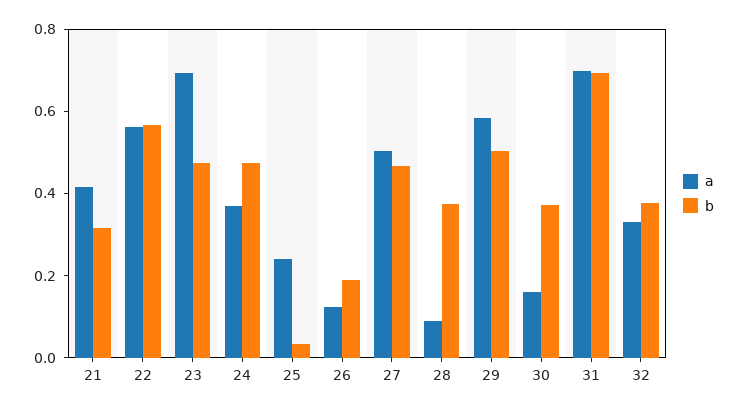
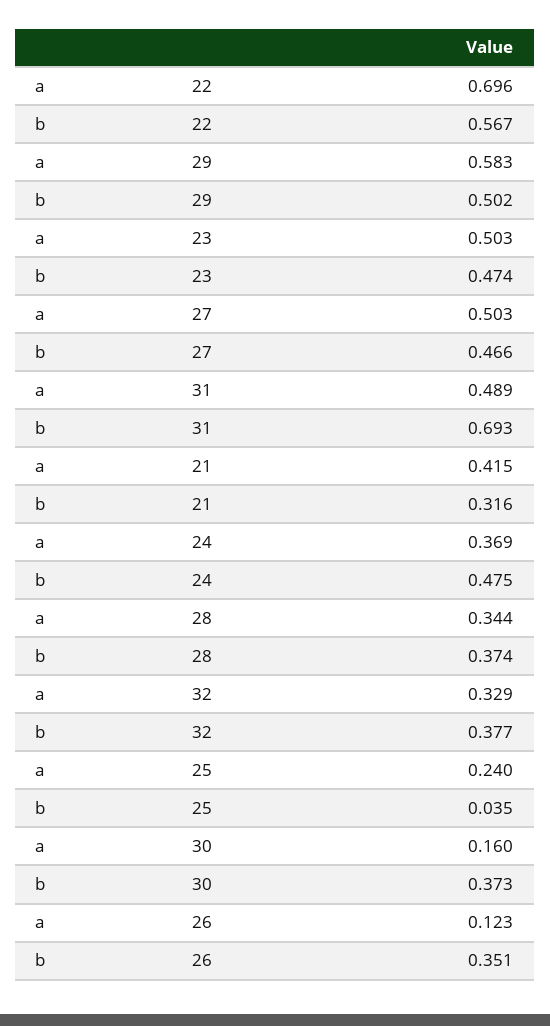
  {
    "a": {
      "21": 0.415,
-     "22": 0.55,
+     "22": 0.696,
-     "23": 0.7,
+     "23": 0.503,
      "24": 0.369,
      "25": 0.24,
      "26": 0.123,
      "27": 0.503,
-     "28": 0.1,
+     "28": 0.344,
      "29": 0.583,
      "30": 0.16,
-     "31": 0.7,
+     "31": 0.489,
      "32": 0.329
    },
    "b": {
      "21": 0.316,
      "22": 0.567,
      "23": 0.474,
      "24": 0.475,
      "25": 0.035,
-     "26": 0.2,
+     "26": 0.351,
      "27": 0.466,
      "28": 0.374,
      "29": 0.502,
      "30": 0.373,
      "31": 0.693,
      "32": 0.377
    }
  }

